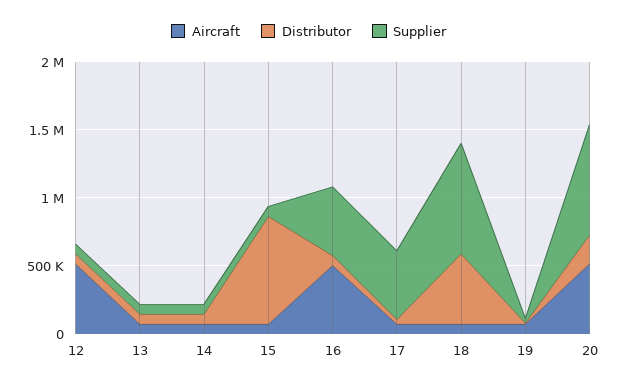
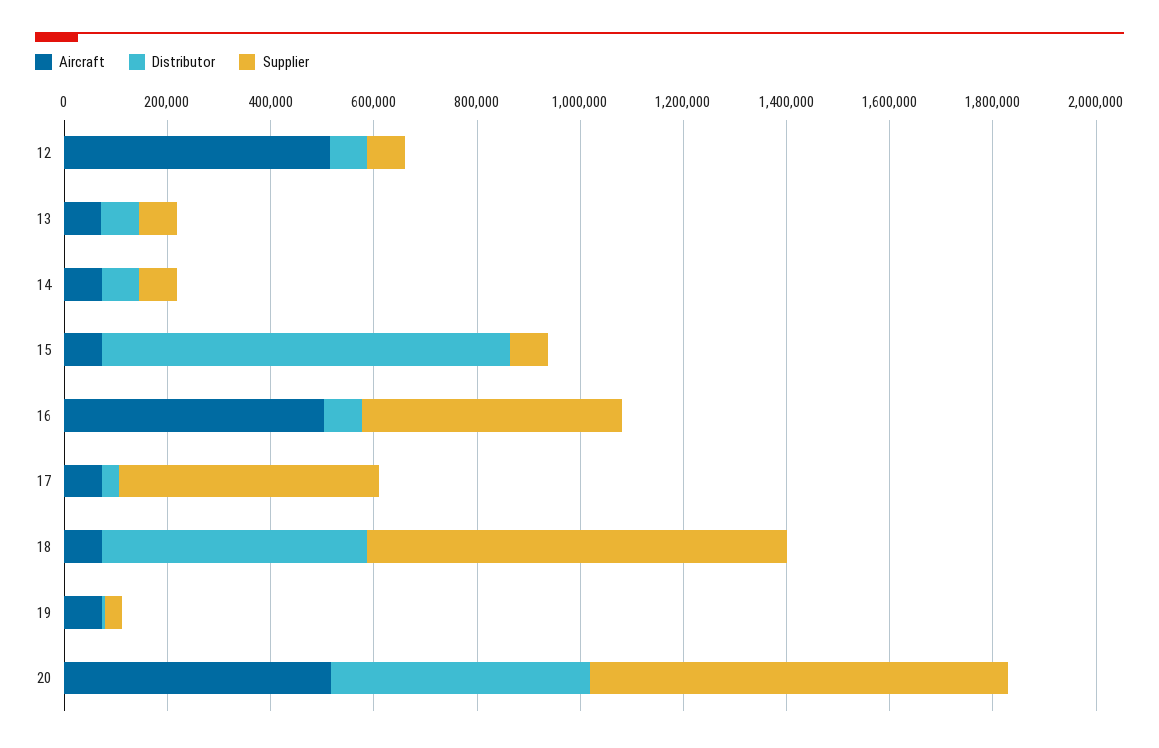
  {
    "Aircraft": {
      "12": 500000,
      "13": 50000,
      "14": 50000,
      "15": 50000,
      "16": 500000,
      "17": 50000,
      "18": 50000,
      "19": 50000,
      "20": 500000
    },
    "Distributor": {
      "12": 50000,
      "13": 50000,
      "14": 50000,
      "15": 800000,
      "16": 50000,
      "17": 50000,
      "18": 500000,
      "19": 0,
-     "20": 200000
+     "20": 500000
    },
    "Supplier": {
      "12": 50000,
      "13": 50000,
      "14": 50000,
      "15": 50000,
      "16": 500000,
      "17": 500000,
      "18": 800000,
      "19": 50000,
      "20": 800000
    }
  }

